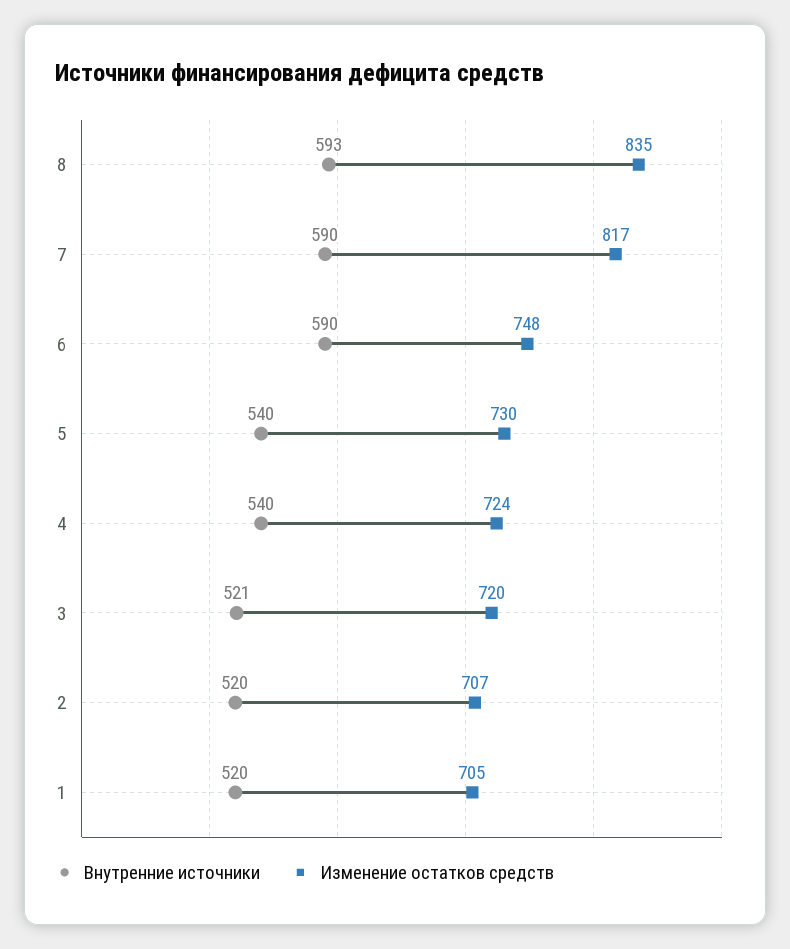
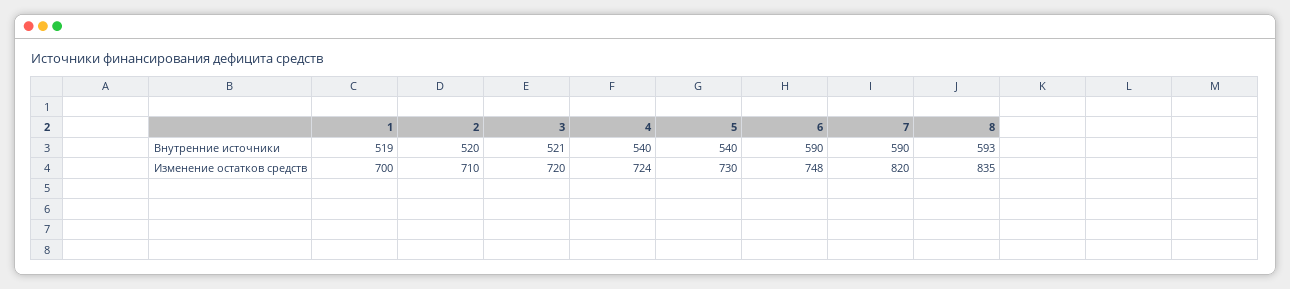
  {
    "Внутренние источники": {
      "8": 593,
      "7": 590,
      "6": 590,
      "5": 540,
      "4": 540,
      "3": 521,
      "2": 520,
-     "1": 520
+     "1": 519
    },
    "Изменение остатков средств": {
      "8": 835,
-     "7": 817,
+     "7": 820,
      "6": 748,
      "5": 730,
      "4": 724,
      "3": 720,
-     "2": 707,
+     "2": 710,
-     "1": 705
+     "1": 700
    }
  }

